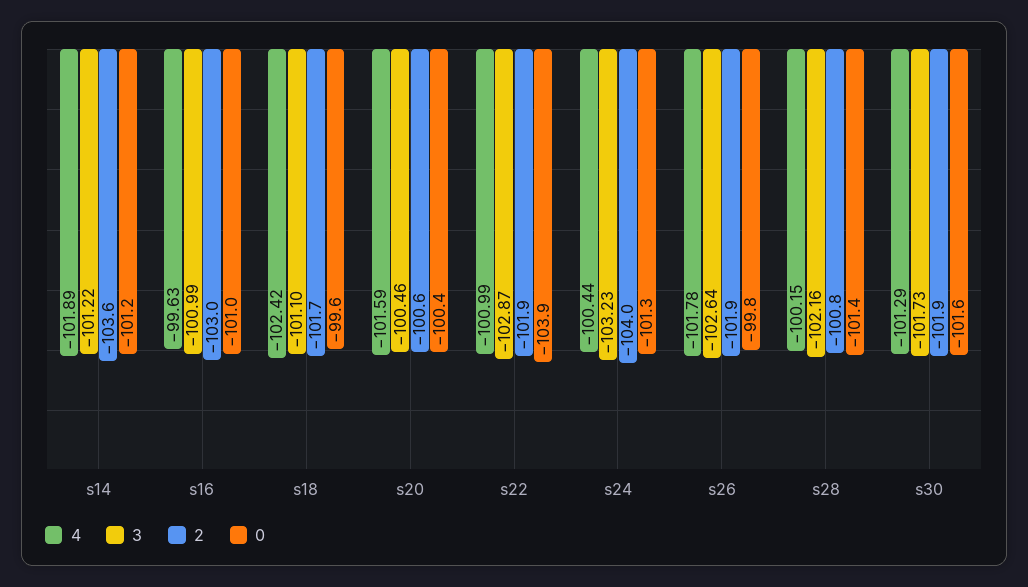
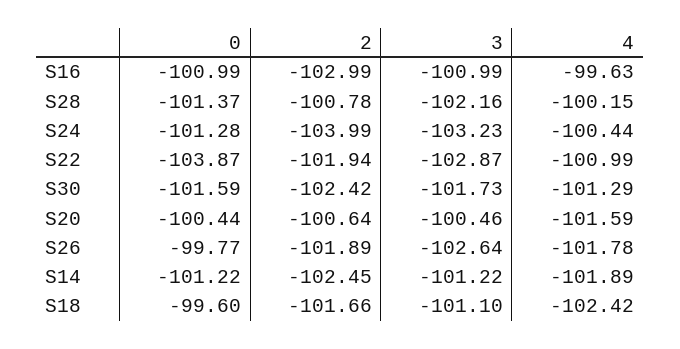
  {
    "4": {
      "s14": -101.89,
      "s16": -99.63,
      "s18": -102.42,
      "s20": -101.59,
      "s22": -100.99,
      "s24": -100.44,
      "s26": -101.78,
      "s28": -100.15,
      "s30": -101.29
    },
    "3": {
      "s14": -101.22,
      "s16": -100.99,
      "s18": -101.1,
      "s20": -100.46,
      "s22": -102.87,
      "s24": -103.23,
      "s26": -102.64,
      "s28": -102.16,
      "s30": -101.73
    },
    "2": {
-     "s14": -103.6,
+     "s14": -102.45,
      "s16": -102.99,
      "s18": -101.66,
      "s20": -100.64,
      "s22": -101.94,
      "s24": -103.99,
      "s26": -101.89,
      "s28": -100.78,
-     "s30": -101.9
+     "s30": -102.42
    },
    "0": {
      "s14": -101.22,
      "s16": -100.99,
      "s18": -99.6,
      "s20": -100.44,
      "s22": -103.87,
      "s24": -101.28,
      "s26": -99.77,
      "s28": -101.37,
      "s30": -101.59
    }
  }

